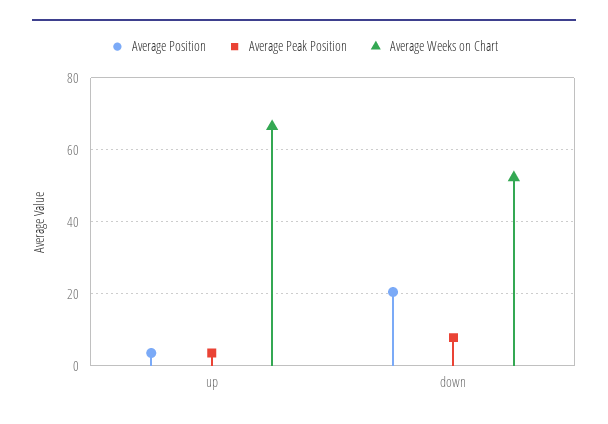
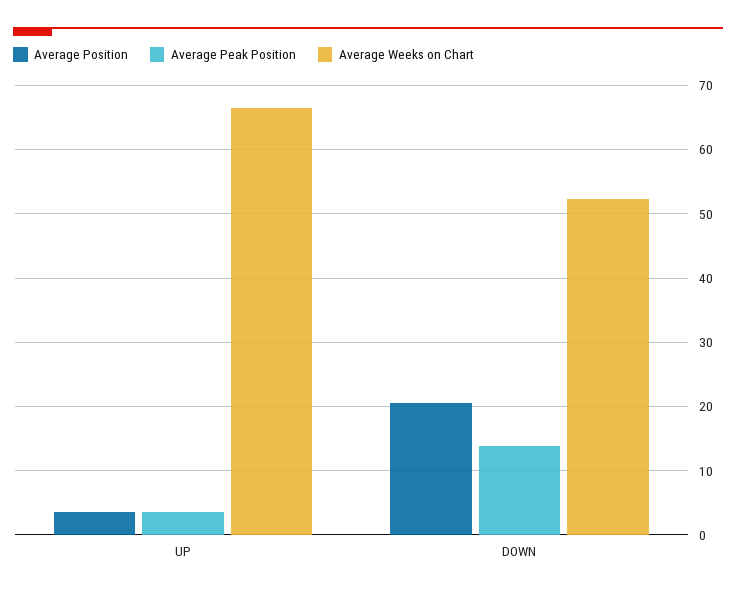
  {
    "Average Position": {
      "up": 4,
      "down": 21
    },
    "Average Peak Position": {
      "up": 4,
-     "down": 8
+     "down": 14
    },
    "Average Weeks on Chart": {
      "up": 67,
      "down": 52
    }
  }

